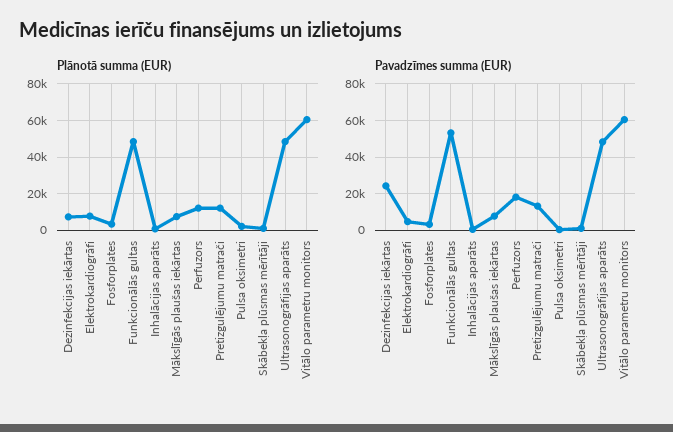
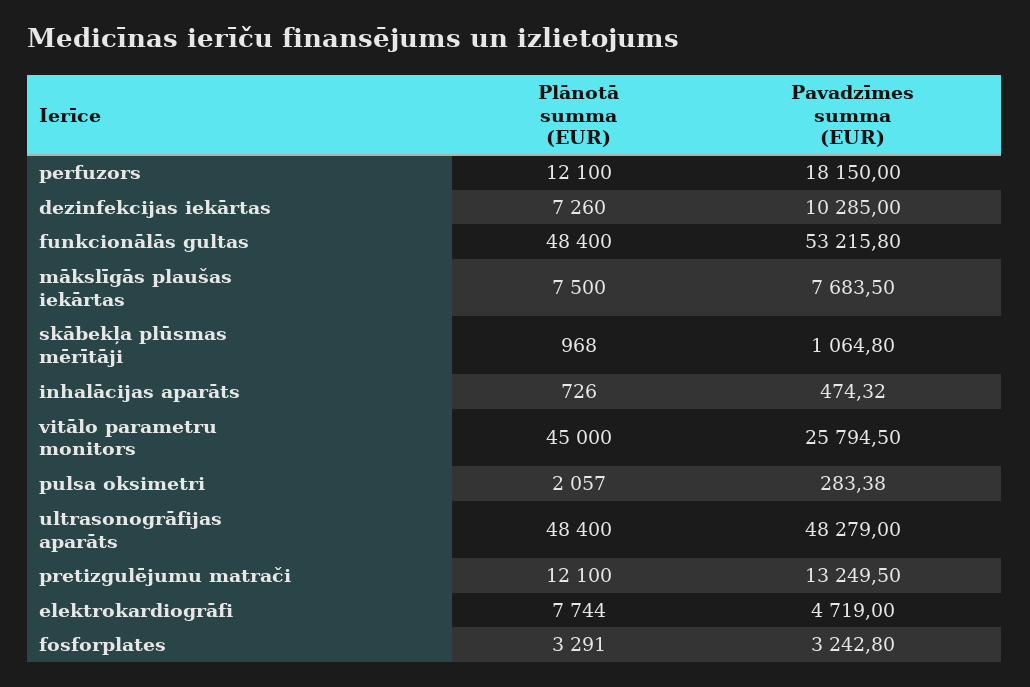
  {
    "Plānotā summa (EUR)": {
      "Dezinfekcijas iekārtas": 7260,
      "Elektrokardiogrāfi": 7744,
      "Fosforplates": 3291,
      "Funkcionālās gultas": 48400,
      "Inhalācijas aparāts": 726,
      "Mākslīgās plaušas iekārtas": 7500,
      "Perfuzors": 12100,
      "Pretizgulējumu matrači": 12100,
      "Pulsa oksimetri": 2057,
      "Skābekļa plūsmas mērītāji": 968,
      "Ultrasonogrāfijas aparāts": 48400,
-     "Vitālo parametru monitors": 60000
+     "Vitālo parametru monitors": 45000
    },
    "Pavadzīmes summa (EUR)": {
-     "Dezinfekcijas iekārtas": 25000,
+     "Dezinfekcijas iekārtas": 10285,
      "Elektrokardiogrāfi": 4719,
      "Fosforplates": 3242.8,
      "Funkcionālās gultas": 53215.8,
      "Inhalācijas aparāts": 474.32,
      "Mākslīgās plaušas iekārtas": 7683.5,
      "Perfuzors": 18150,
      "Pretizgulējumu matrači": 13249.5,
      "Pulsa oksimetri": 283.38,
      "Skābekļa plūsmas mērītāji": 1064.8,
      "Ultrasonogrāfijas aparāts": 48279,
-     "Vitālo parametru monitors": 60000
+     "Vitālo parametru monitors": 25794.5
    }
  }

